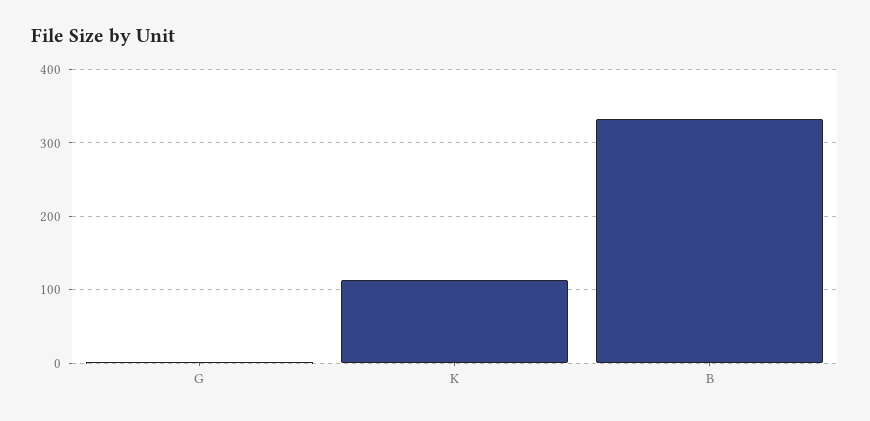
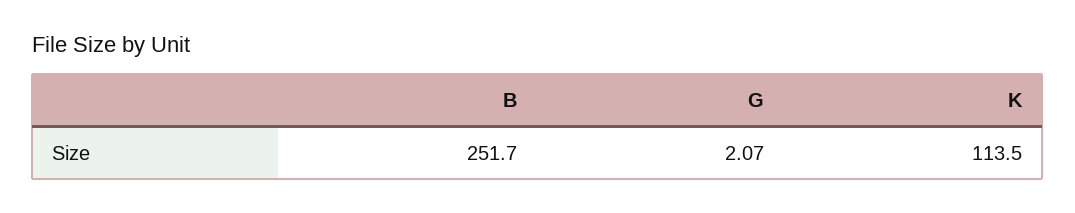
  {
    "G": 2.07,
    "K": 113.5,
-   "B": 330
+   "B": 251.7
  }

